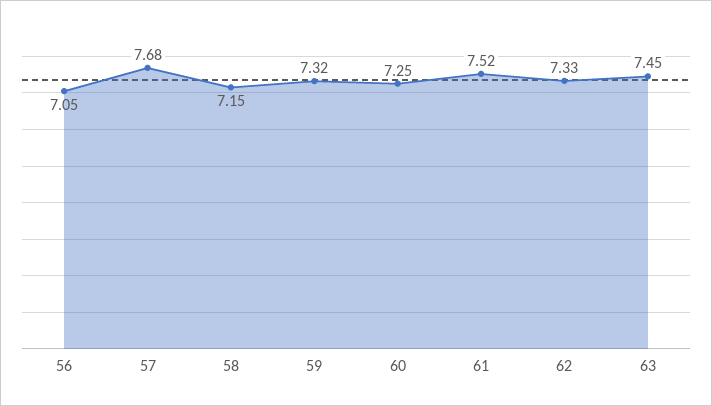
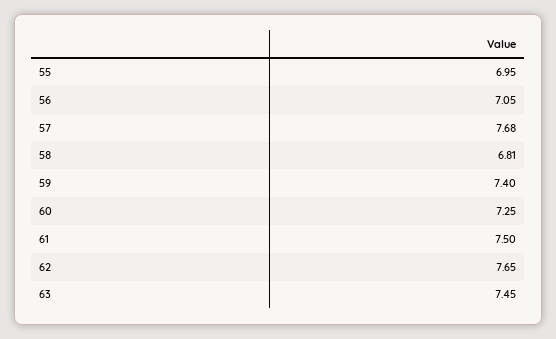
  {
    "56": 7.05,
    "57": 7.68,
-   "58": 7.15,
+   "58": 6.81,
-   "59": 7.32,
+   "59": 7.4,
    "60": 7.25,
-   "61": 7.52,
+   "61": 7.5,
-   "62": 7.33,
+   "62": 7.65,
-   "63": 7.45
+   "63": 7.45,
+   "55": 6.95
  }

